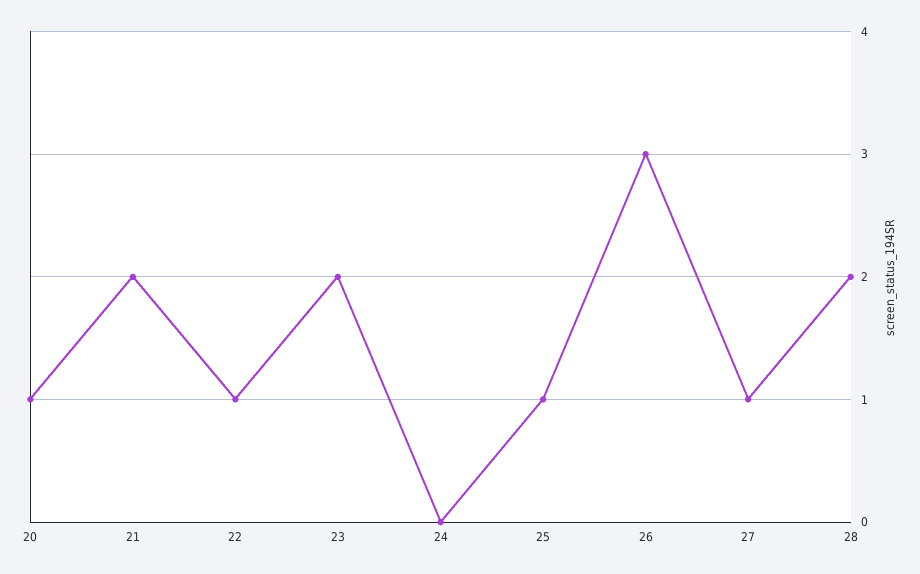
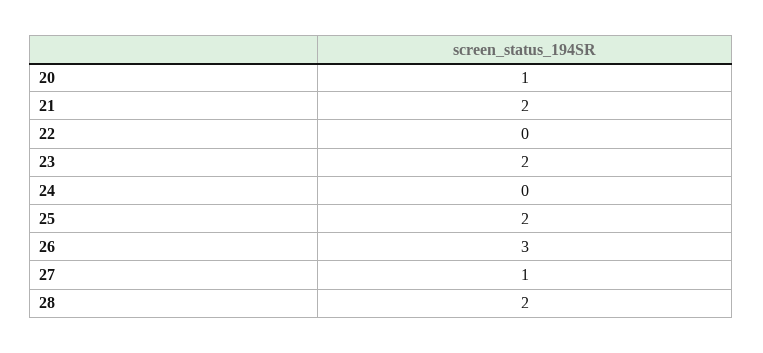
  {
    "20": 1,
    "21": 2,
-   "22": 1,
+   "22": 0,
    "23": 2,
    "24": 0,
-   "25": 1,
+   "25": 2,
    "26": 3,
    "27": 1,
    "28": 2
  }

